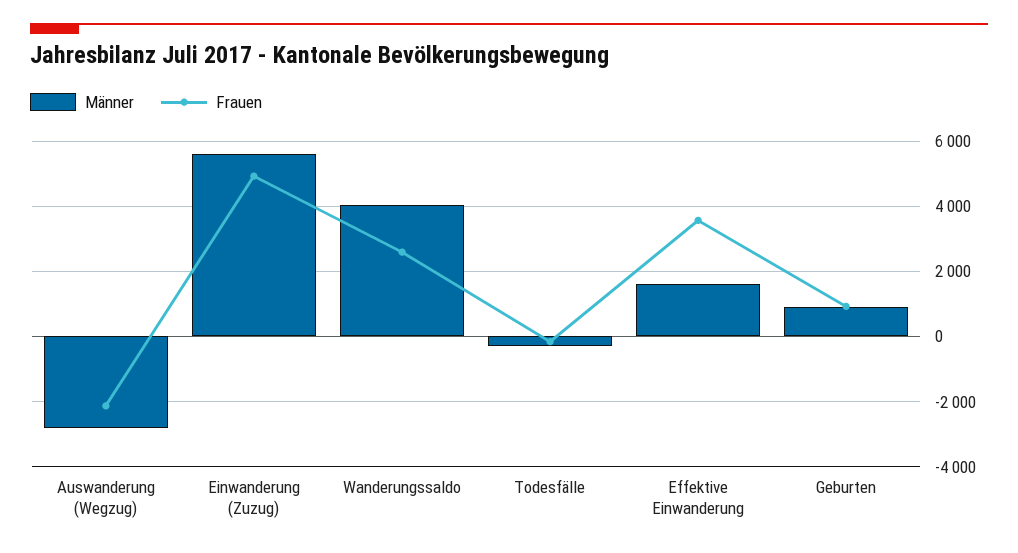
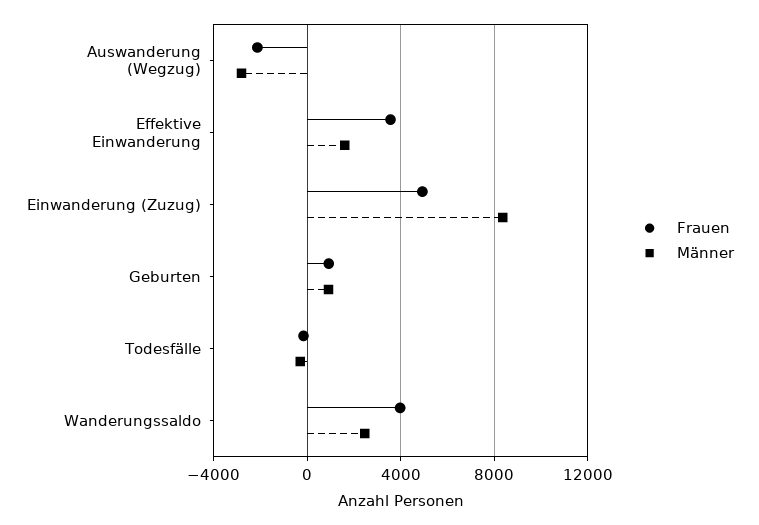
  {
    "Männer": {
      "Auswanderung (Wegzug)": -2800,
-     "Einwanderung (Zuzug)": 5600,
+     "Einwanderung (Zuzug)": 8500,
-     "Wanderungssaldo": 4000,
+     "Wanderungssaldo": 2500,
      "Todesfälle": -400,
      "Effektive Einwanderung": 1600,
      "Geburten": 1000
    },
    "Frauen": {
      "Auswanderung (Wegzug)": -2200,
      "Einwanderung (Zuzug)": 5000,
-     "Wanderungssaldo": 2600,
+     "Wanderungssaldo": 4000,
      "Todesfälle": -200,
      "Effektive Einwanderung": 3600,
      "Geburten": 1000
    }
  }

